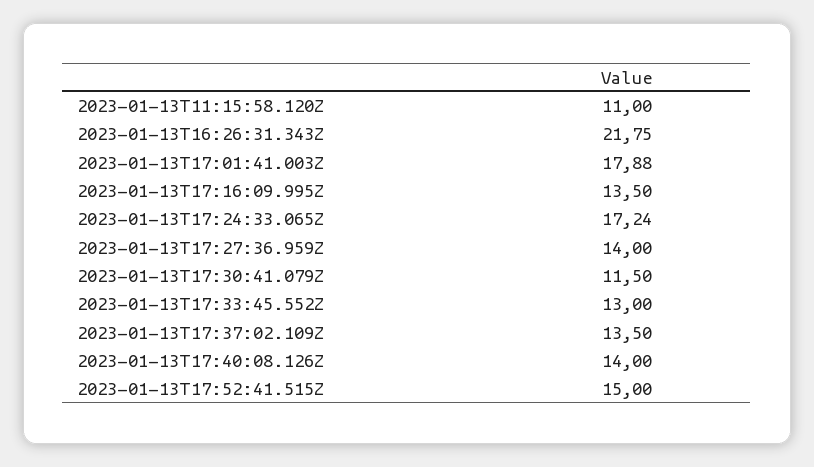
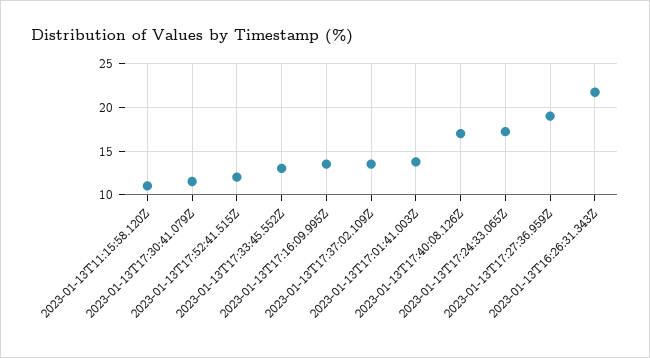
  {
    "2023-01-13T11:15:58.120Z": 11,
    "2023-01-13T16:26:31.343Z": 21.75,
-   "2023-01-13T17:01:41.003Z": 17.88,
+   "2023-01-13T17:01:41.003Z": 14,
    "2023-01-13T17:16:09.995Z": 13.5,
    "2023-01-13T17:24:33.065Z": 17.24,
-   "2023-01-13T17:27:36.959Z": 14,
+   "2023-01-13T17:27:36.959Z": 19,
    "2023-01-13T17:30:41.079Z": 11.5,
    "2023-01-13T17:33:45.552Z": 13,
    "2023-01-13T17:37:02.109Z": 13.5,
-   "2023-01-13T17:40:08.126Z": 14,
+   "2023-01-13T17:40:08.126Z": 17,
-   "2023-01-13T17:52:41.515Z": 15
+   "2023-01-13T17:52:41.515Z": 12
  }

